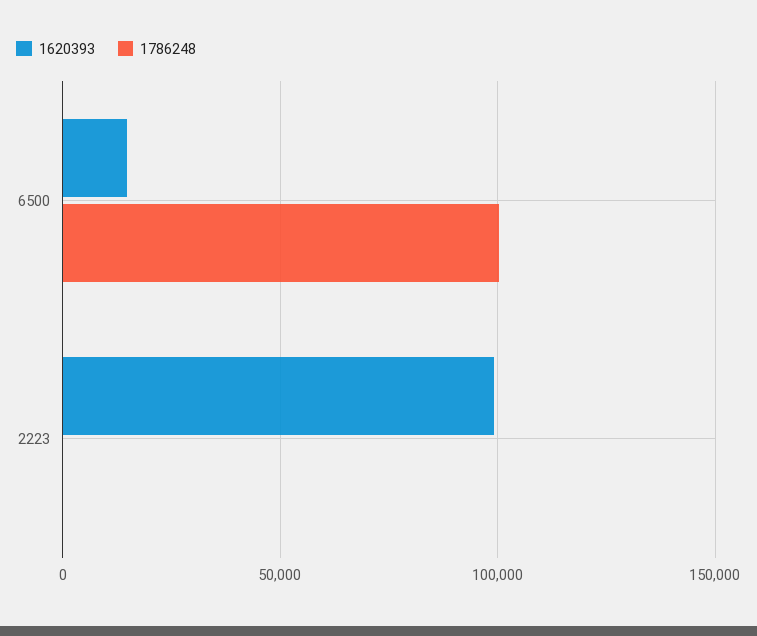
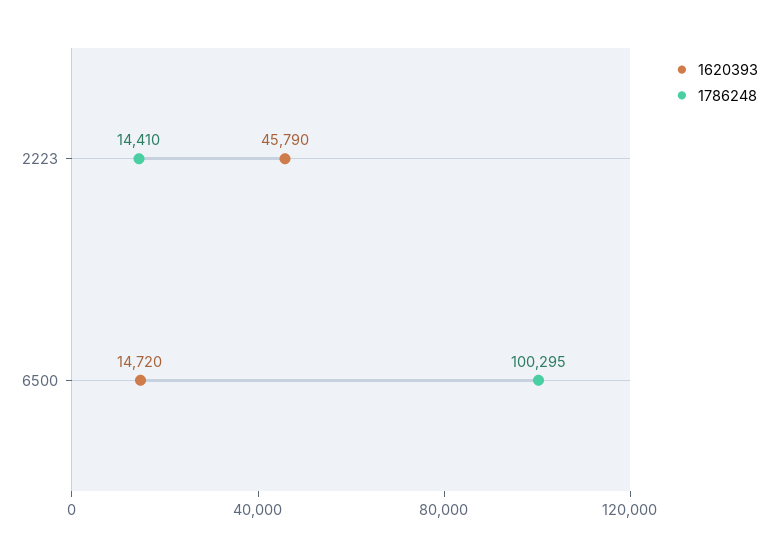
  {
    "1620393": {
      "6500": 14720,
-     "2223": 100000
+     "2223": 45790
    },
    "1786248": {
      "6500": 100295,
-     "2223": 0
+     "2223": 14410
    }
  }

